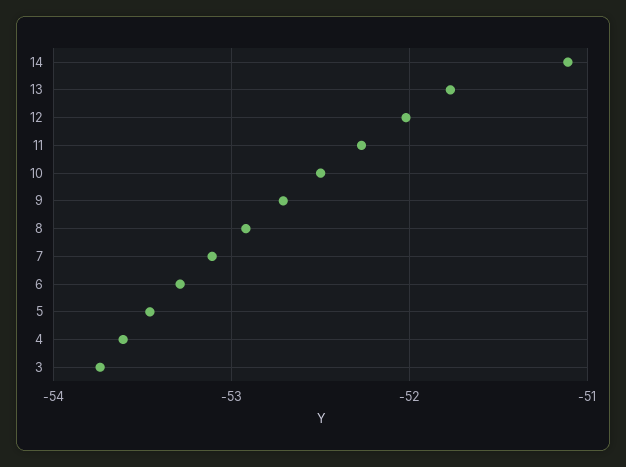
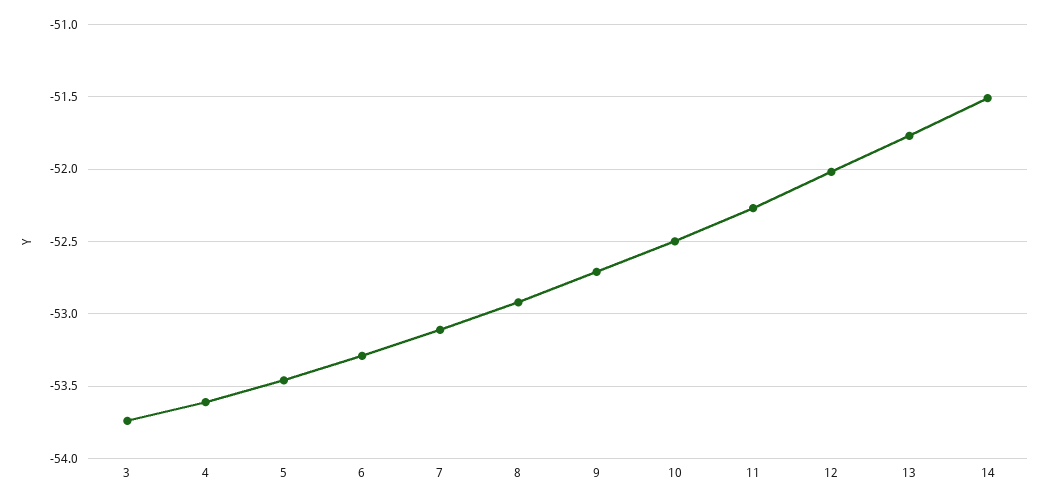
  {
-   "14": -51.1,
+   "14": -51.5,
    "13": -51.75,
    "12": -52,
    "11": -52.25,
    "10": -52.5,
    "9": -52.7,
    "8": -52.9,
    "7": -53.1,
    "6": -53.3,
    "5": -53.45,
    "4": -53.6,
    "3": -53.75
  }

